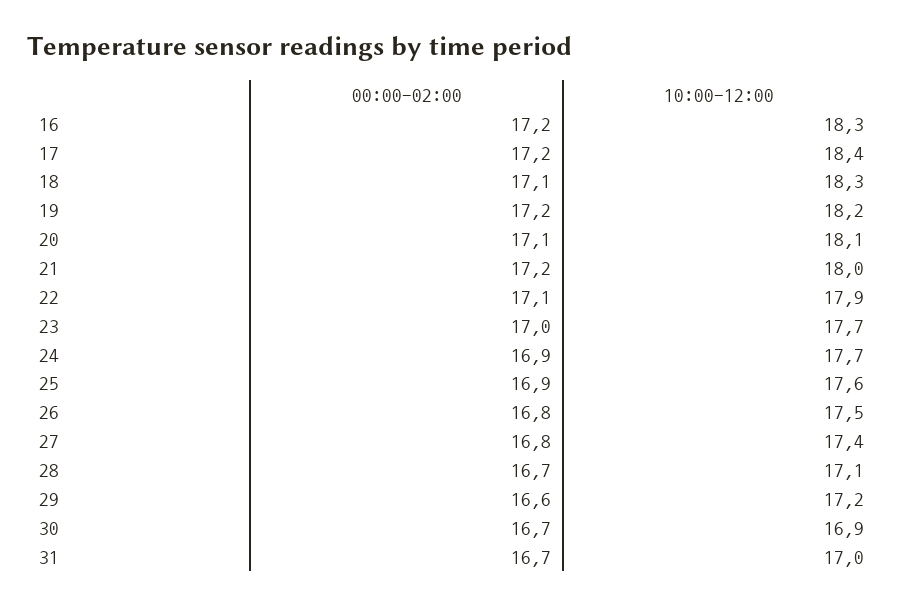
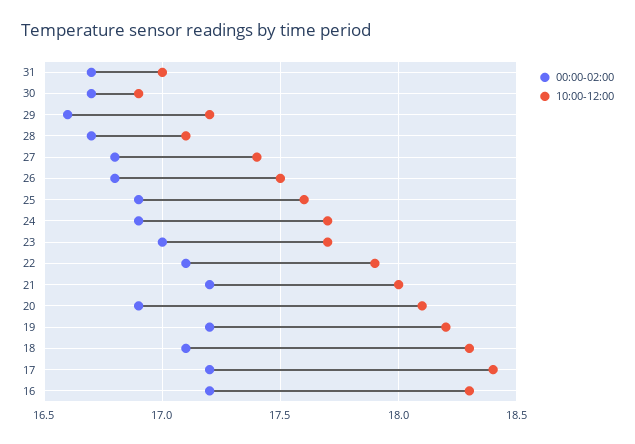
  {
    "00:00-02:00": {
      "16": 17.2,
      "17": 17.2,
      "18": 17.1,
      "19": 17.2,
-     "20": 17.1,
+     "20": 16.9,
      "21": 17.2,
      "22": 17.1,
      "23": 17,
      "24": 16.9,
      "25": 16.9,
      "26": 16.8,
      "27": 16.8,
      "28": 16.7,
      "29": 16.6,
      "30": 16.7,
      "31": 16.7
    },
    "10:00-12:00": {
      "16": 18.3,
      "17": 18.4,
      "18": 18.3,
      "19": 18.2,
      "20": 18.1,
      "21": 18,
      "22": 17.9,
      "23": 17.7,
      "24": 17.7,
      "25": 17.6,
      "26": 17.5,
      "27": 17.4,
      "28": 17.1,
      "29": 17.2,
      "30": 16.9,
      "31": 17
    }
  }

